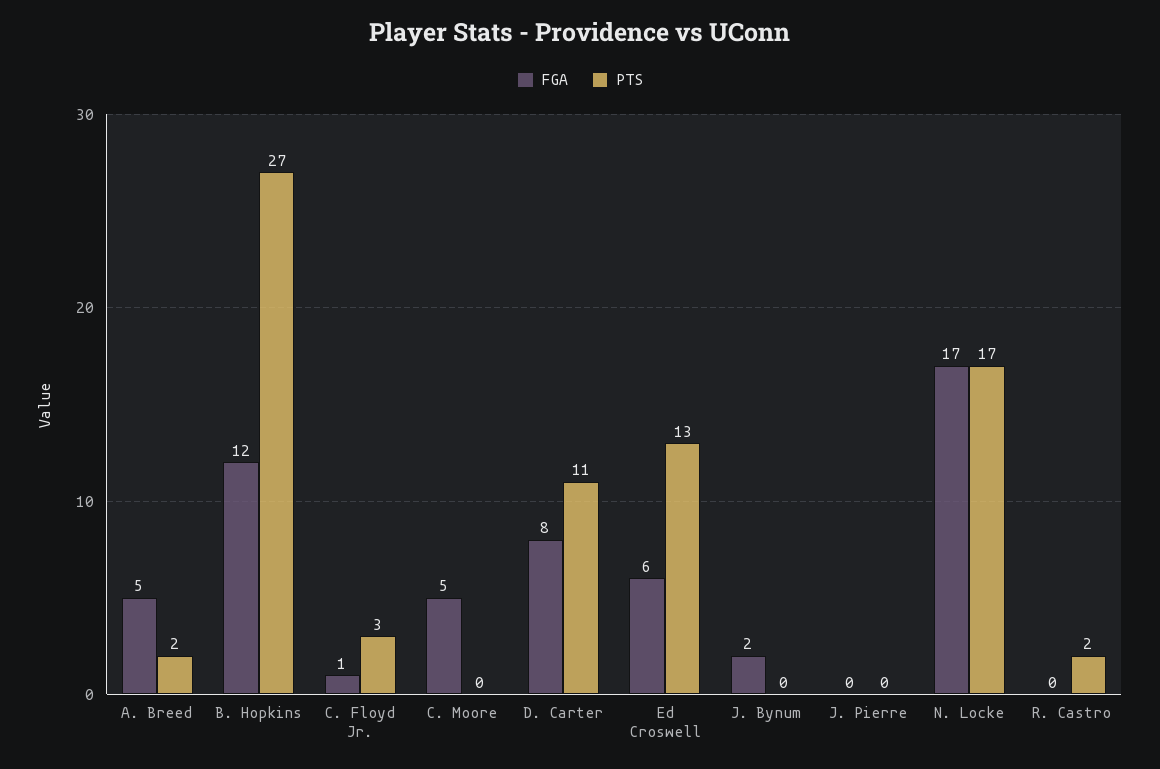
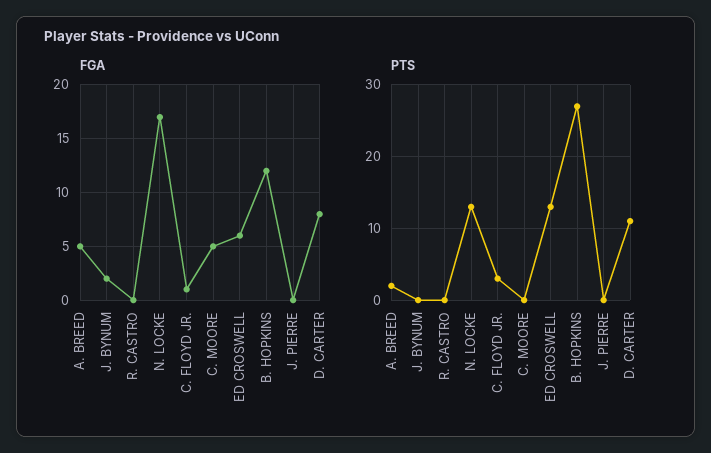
  {
    "FGA": {
      "A. Breed": 5,
      "B. Hopkins": 12,
      "C. Floyd Jr.": 1,
      "C. Moore": 5,
      "D. Carter": 8,
      "Ed Croswell": 6,
      "J. Bynum": 2,
      "J. Pierre": 0,
      "N. Locke": 17,
      "R. Castro": 0
    },
    "PTS": {
      "A. Breed": 2,
      "B. Hopkins": 27,
      "C. Floyd Jr.": 3,
      "C. Moore": 0,
      "D. Carter": 11,
      "Ed Croswell": 13,
      "J. Bynum": 0,
      "J. Pierre": 0,
-     "N. Locke": 17,
+     "N. Locke": 13,
-     "R. Castro": 2
+     "R. Castro": 0
    }
  }

